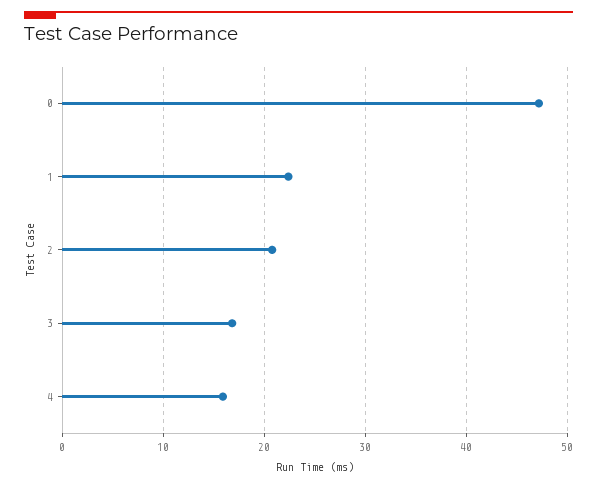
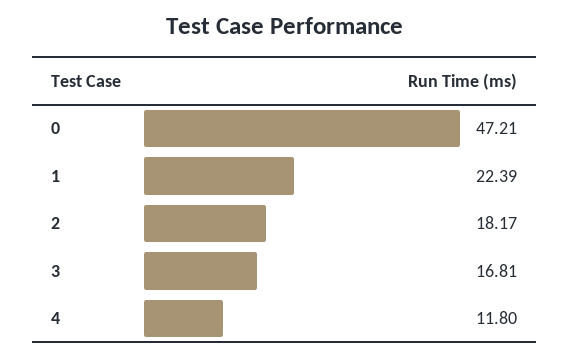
  {
    "0": 47.21,
    "1": 22.39,
-   "2": 21,
+   "2": 18.17,
    "3": 16.81,
-   "4": 16
+   "4": 11.8
  }

